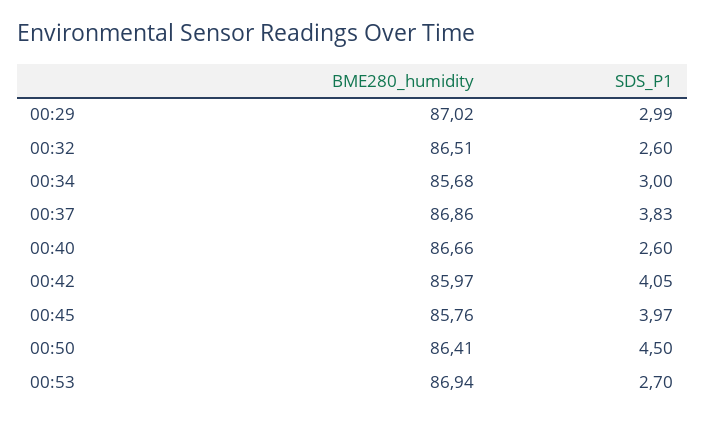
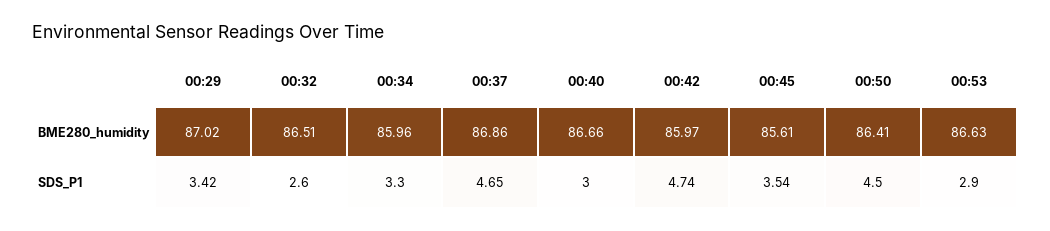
  {
    "BME280_humidity": {
      "00:29": 87.02,
      "00:32": 86.51,
-     "00:34": 85.68,
+     "00:34": 85.96,
      "00:37": 86.86,
      "00:40": 86.66,
      "00:42": 85.97,
-     "00:45": 85.76,
+     "00:45": 85.61,
      "00:50": 86.41,
-     "00:53": 86.94
+     "00:53": 86.63
    },
    "SDS_P1": {
-     "00:29": 2.99,
+     "00:29": 3.42,
      "00:32": 2.6,
-     "00:34": 3,
+     "00:34": 3.3,
-     "00:37": 3.83,
+     "00:37": 4.65,
-     "00:40": 2.6,
+     "00:40": 3,
-     "00:42": 4.05,
+     "00:42": 4.74,
-     "00:45": 3.97,
+     "00:45": 3.54,
      "00:50": 4.5,
-     "00:53": 2.7
+     "00:53": 2.9
    }
  }

